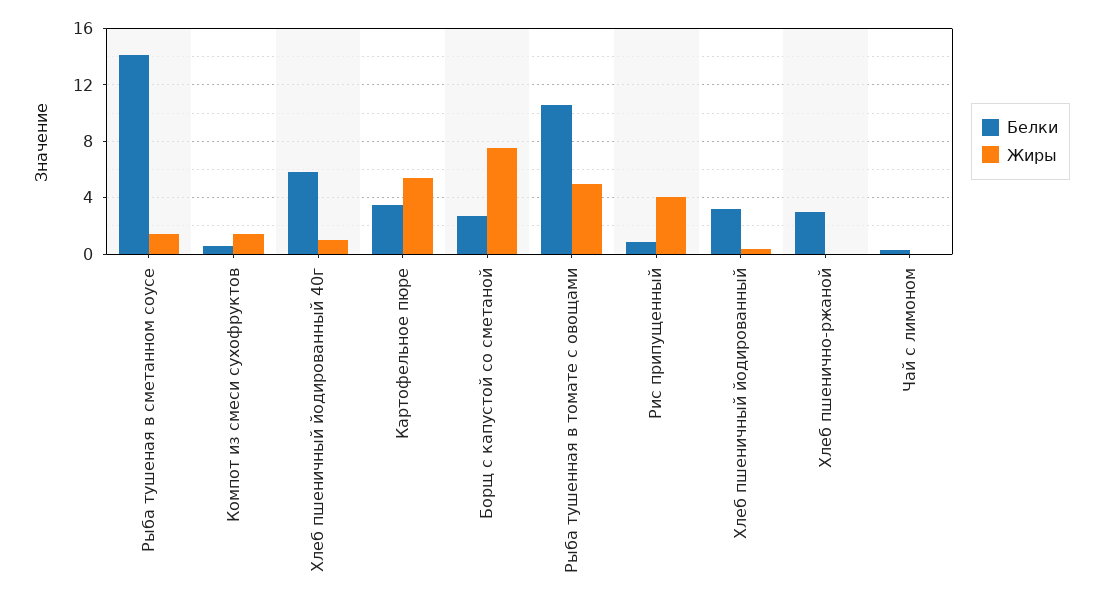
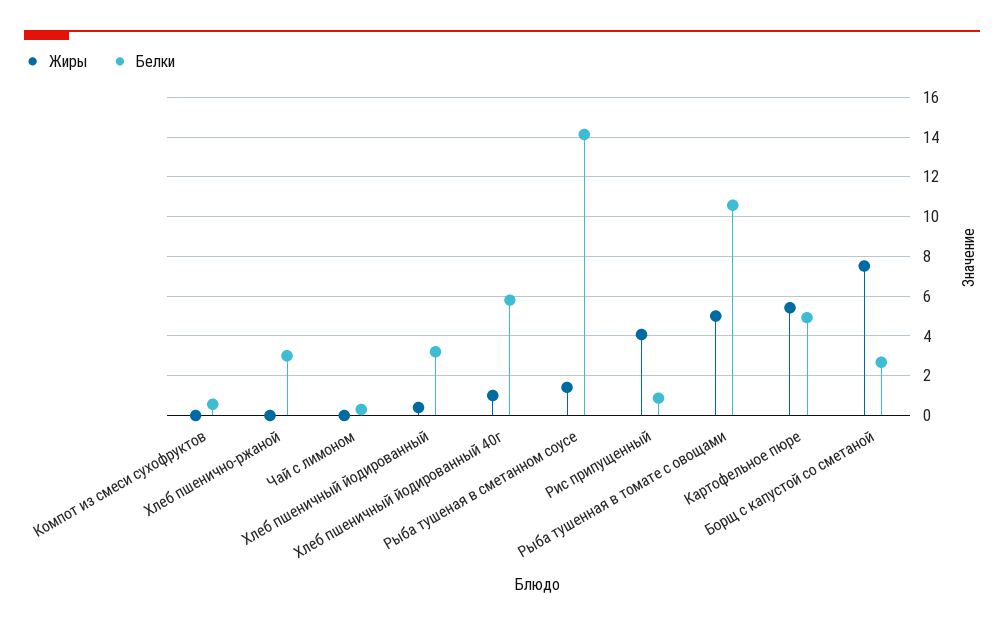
  {
    "Белки": {
      "Рыба тушеная в сметанном соусе": 14,
      "Компот из смеси сухофруктов": 0.5,
      "Хлеб пшеничный йодированный 40г": 6,
-     "Картофельное пюре": 3.5,
+     "Картофельное пюре": 5,
      "Борщ с капустой со сметаной": 2.5,
      "Рыба тушенная в томате с овощами": 10.5,
      "Рис припущенный": 1,
      "Хлеб пшеничный йодированный": 3,
      "Хлеб пшенично-ржаной": 3,
      "Чай с лимоном": 0.5
    },
    "Жиры": {
      "Рыба тушеная в сметанном соусе": 1.5,
-     "Компот из смеси сухофруктов": 1.5,
+     "Компот из смеси сухофруктов": 0,
      "Хлеб пшеничный йодированный 40г": 1,
      "Картофельное пюре": 5.5,
      "Борщ с капустой со сметаной": 7.5,
      "Рыба тушенная в томате с овощами": 5,
      "Рис припущенный": 4,
      "Хлеб пшеничный йодированный": 0.5,
      "Хлеб пшенично-ржаной": 0,
      "Чай с лимоном": 0
    }
  }

